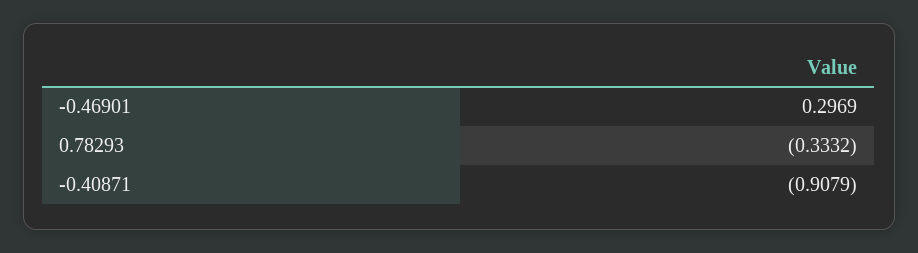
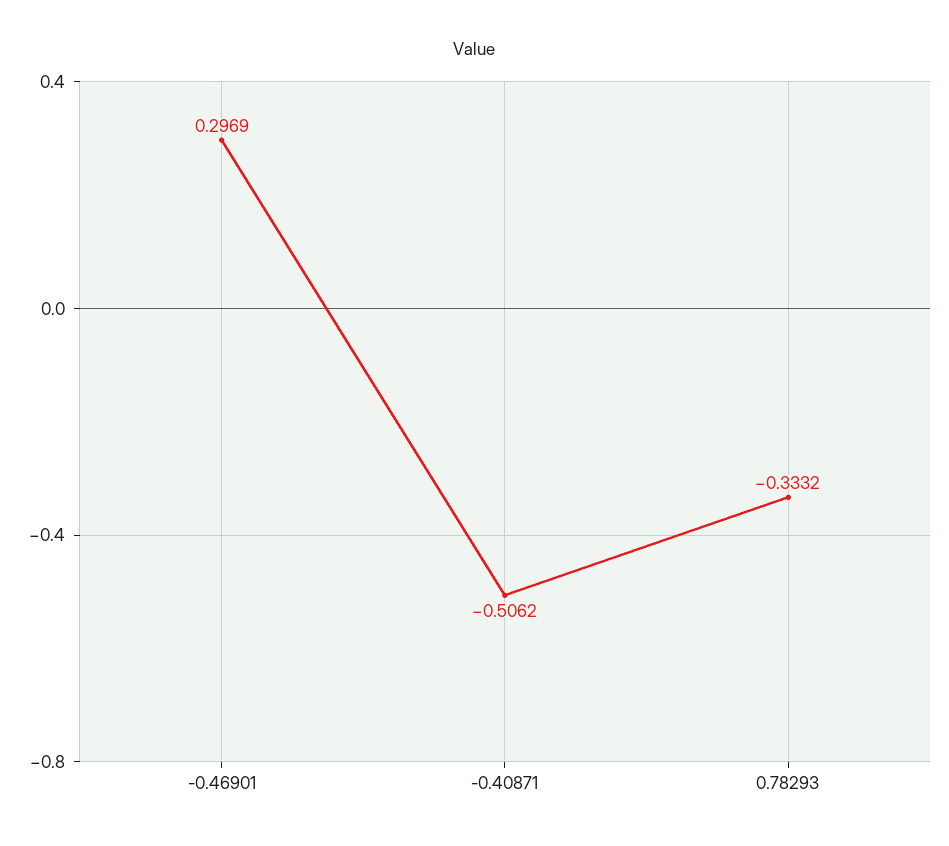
  {
    "-0.46901": 0.2969,
    "0.78293": -0.3332,
-   "-0.40871": -0.9079
+   "-0.40871": -0.5062
  }

